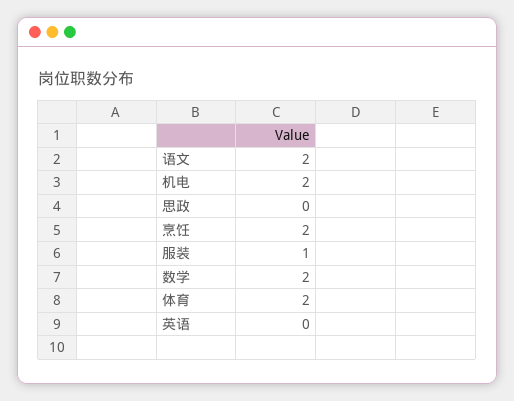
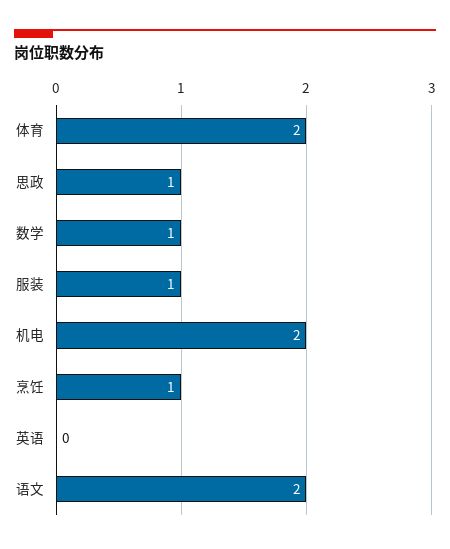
  {
    "语文": 2,
    "机电": 2,
-   "思政": 0,
+   "思政": 1,
-   "烹饪": 2,
+   "烹饪": 1,
    "服装": 1,
-   "数学": 2,
+   "数学": 1,
    "体育": 2,
    "英语": 0
  }

